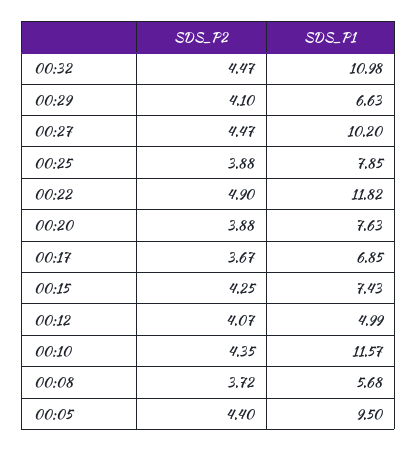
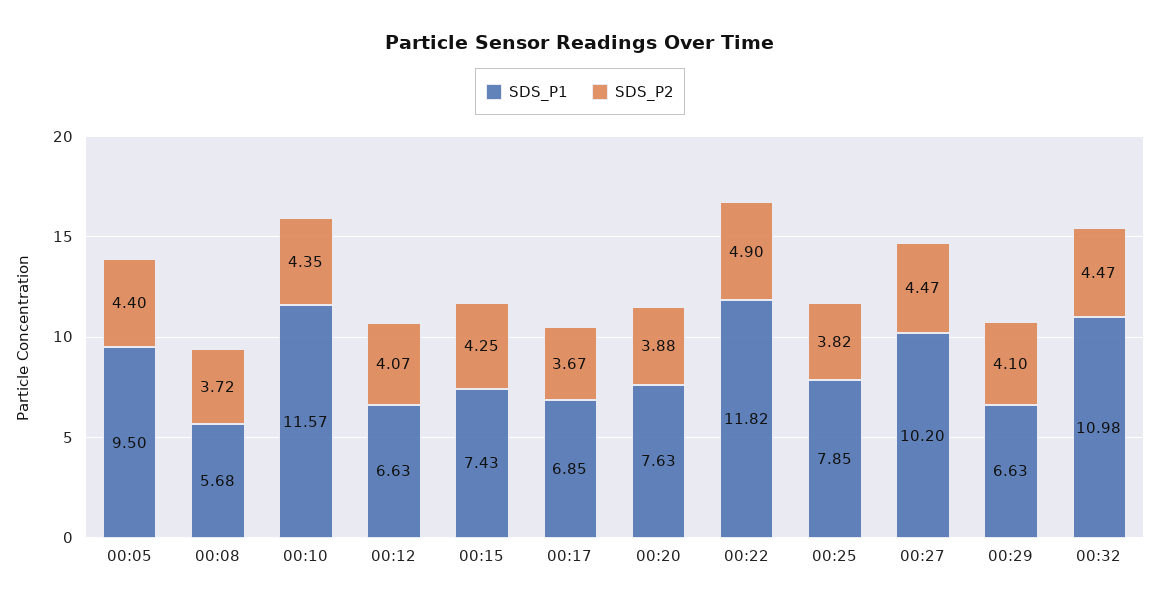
  {
    "SDS_P2": {
      "00:32": 4.47,
      "00:29": 4.1,
      "00:27": 4.47,
-     "00:25": 3.88,
+     "00:25": 3.82,
      "00:22": 4.9,
      "00:20": 3.88,
      "00:17": 3.67,
      "00:15": 4.25,
      "00:12": 4.07,
      "00:10": 4.35,
      "00:08": 3.72,
      "00:05": 4.4
    },
    "SDS_P1": {
      "00:32": 10.98,
      "00:29": 6.63,
      "00:27": 10.2,
      "00:25": 7.85,
      "00:22": 11.82,
      "00:20": 7.63,
      "00:17": 6.85,
      "00:15": 7.43,
-     "00:12": 4.99,
+     "00:12": 6.63,
      "00:10": 11.57,
      "00:08": 5.68,
      "00:05": 9.5
    }
  }

